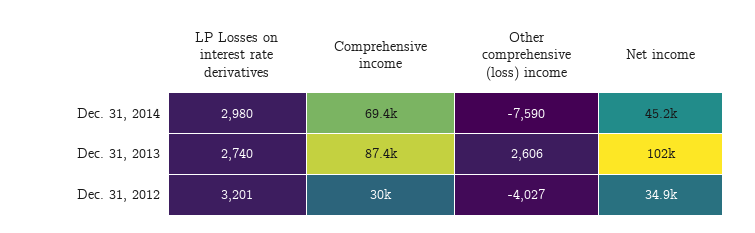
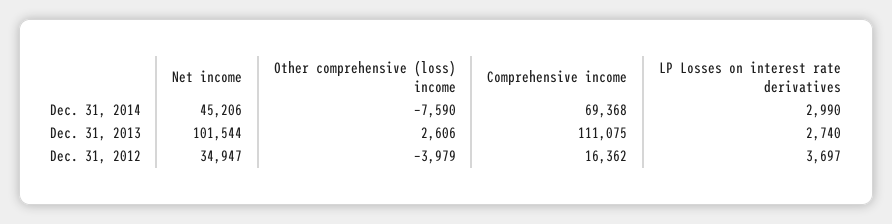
  {
    "LP Losses on interest rate derivatives": {
-     "Dec. 31, 2014": 2980,
+     "Dec. 31, 2014": 2990,
      "Dec. 31, 2013": 2740,
-     "Dec. 31, 2012": 3201
+     "Dec. 31, 2012": 3697
    },
    "Comprehensive income": {
      "Dec. 31, 2014": 69368,
-     "Dec. 31, 2013": 87400,
+     "Dec. 31, 2013": 111075,
-     "Dec. 31, 2012": 30000
+     "Dec. 31, 2012": 16362
    },
    "Other comprehensive (loss) income": {
      "Dec. 31, 2014": -7590,
      "Dec. 31, 2013": 2606,
-     "Dec. 31, 2012": -4027
+     "Dec. 31, 2012": -3979
    },
    "Net income": {
      "Dec. 31, 2014": 45206,
      "Dec. 31, 2013": 101544,
      "Dec. 31, 2012": 34947
    }
  }

